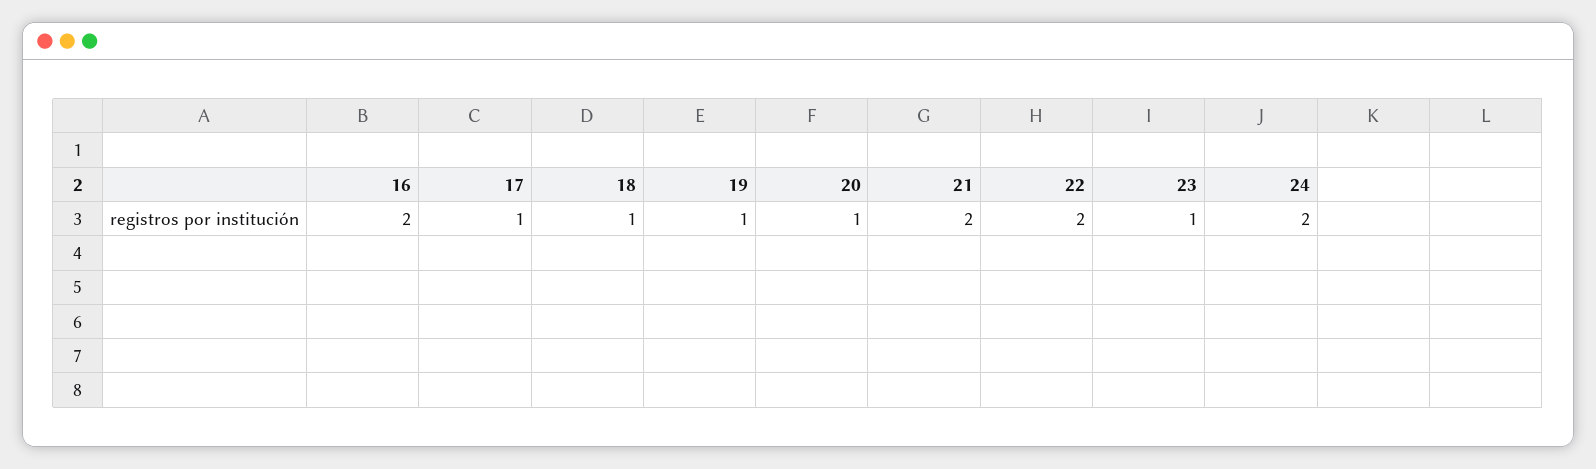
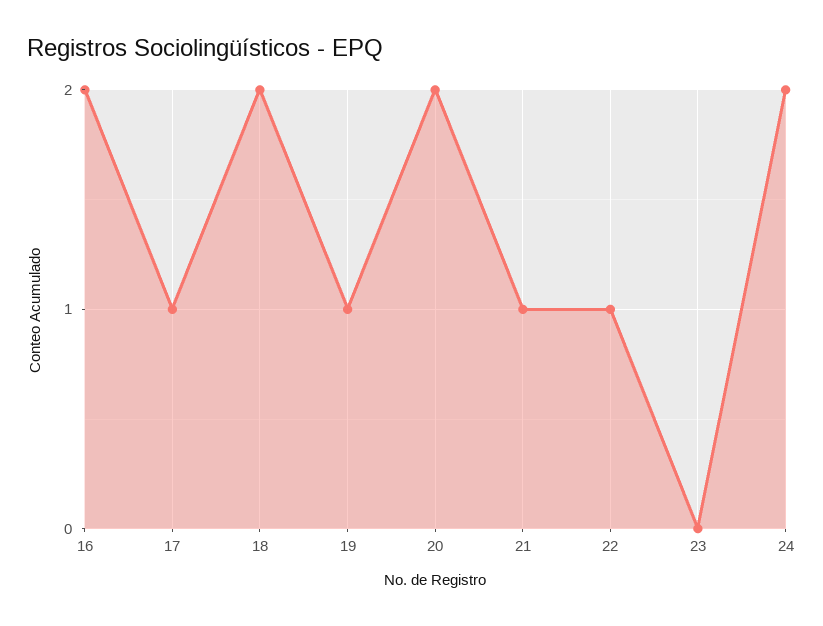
  {
    "16": 2,
    "17": 1,
-   "18": 1,
+   "18": 2,
    "19": 1,
-   "20": 1,
+   "20": 2,
-   "21": 2,
+   "21": 1,
-   "22": 2,
+   "22": 1,
-   "23": 1,
+   "23": 0,
    "24": 2
  }

